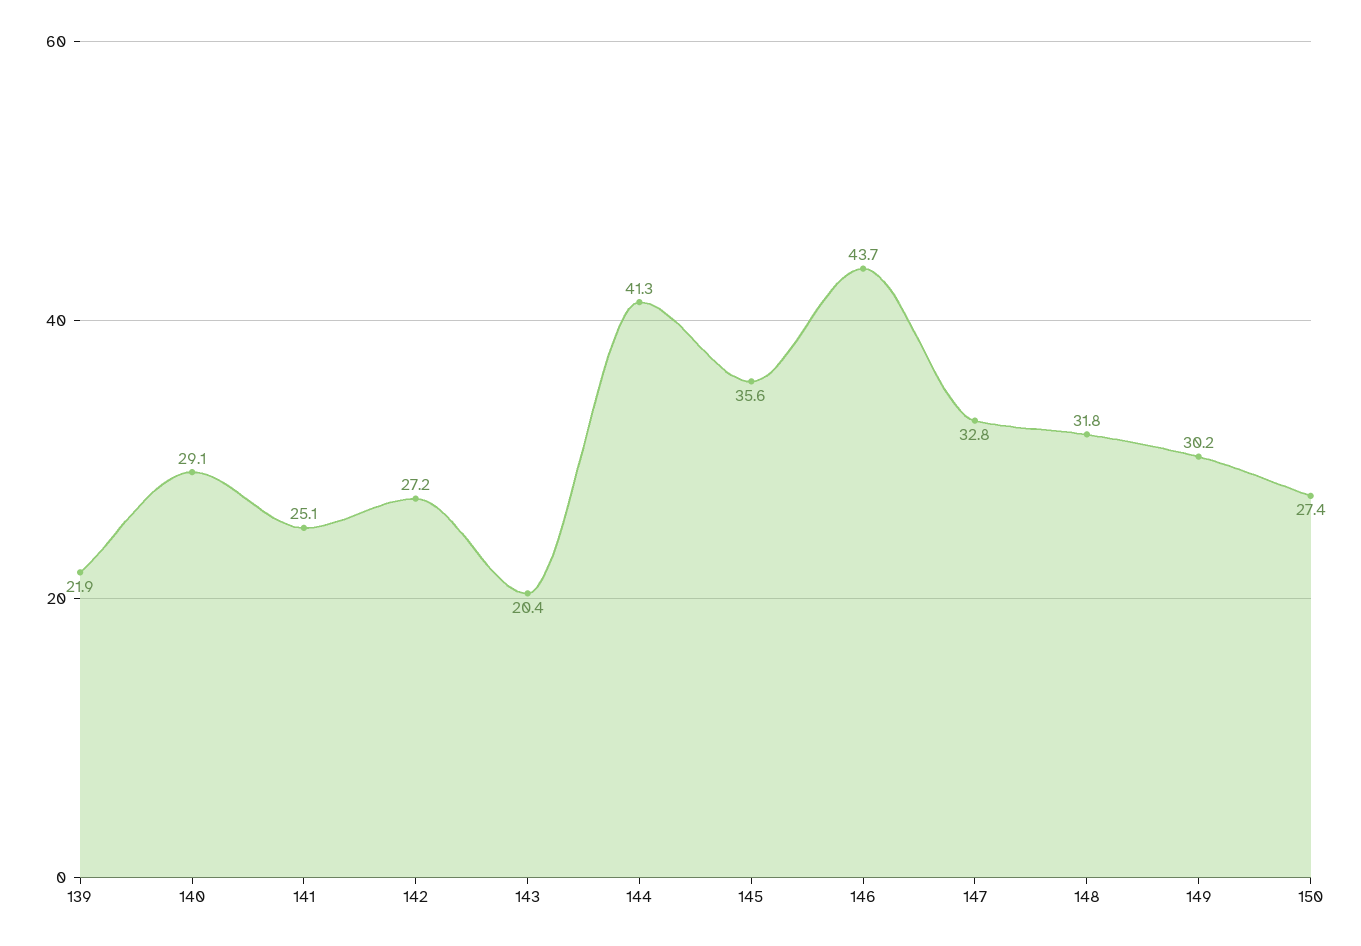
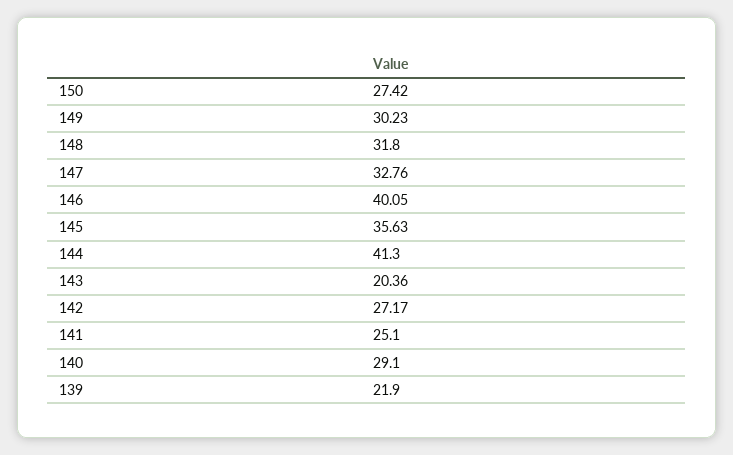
  {
    "139": 21.9,
    "140": 29.1,
    "141": 25.1,
    "142": 27.17,
    "143": 20.36,
    "144": 41.3,
    "145": 35.63,
-   "146": 43.7,
+   "146": 40.05,
    "147": 32.76,
    "148": 31.8,
    "149": 30.23,
    "150": 27.42
  }

